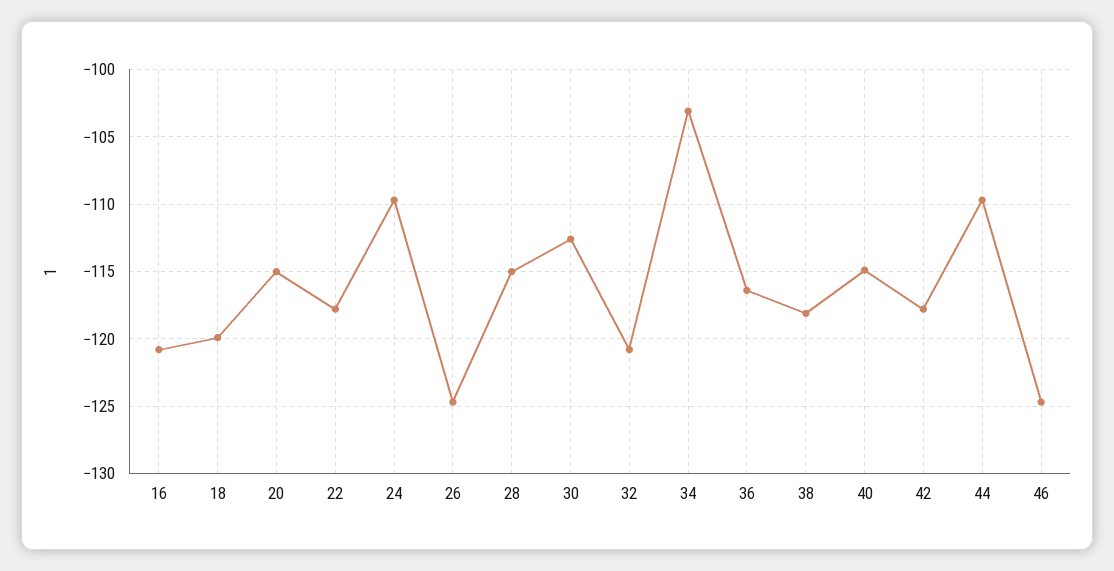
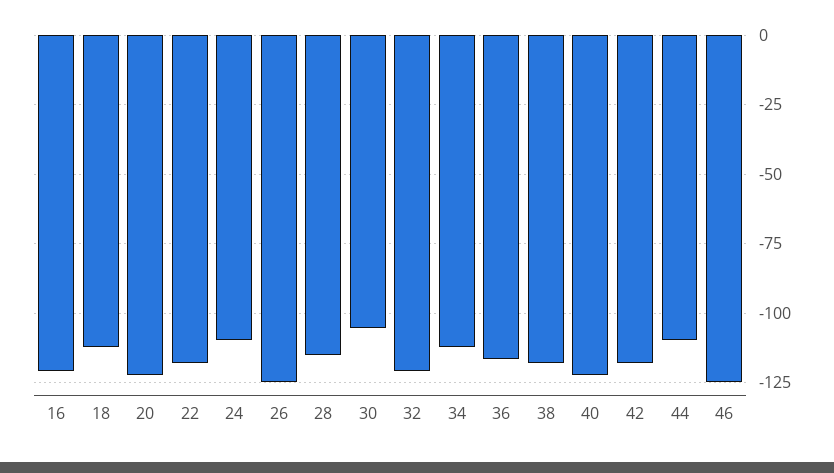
  {
    "16": -121,
-   "18": -120,
+   "18": -112.5,
-   "20": -115,
+   "20": -122.5,
    "22": -118,
    "24": -109.5,
    "26": -124.5,
    "28": -115,
-   "30": -112.5,
+   "30": -105,
    "32": -121,
-   "34": -103,
+   "34": -112.5,
    "36": -116.5,
    "38": -118,
-   "40": -115,
+   "40": -122.5,
    "42": -118,
    "44": -109.5,
    "46": -124.5
  }

